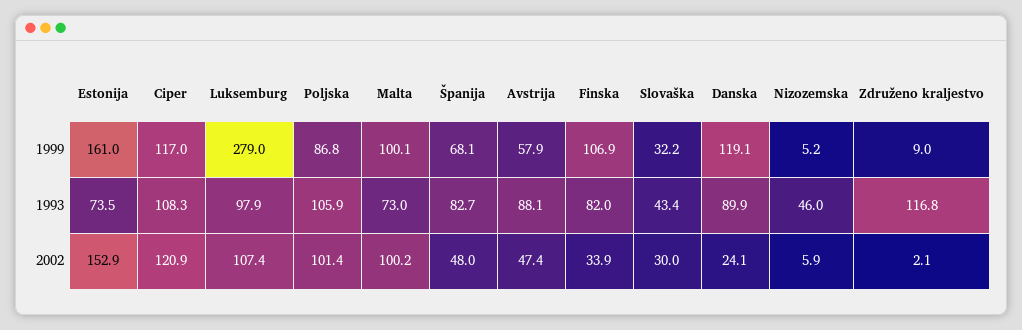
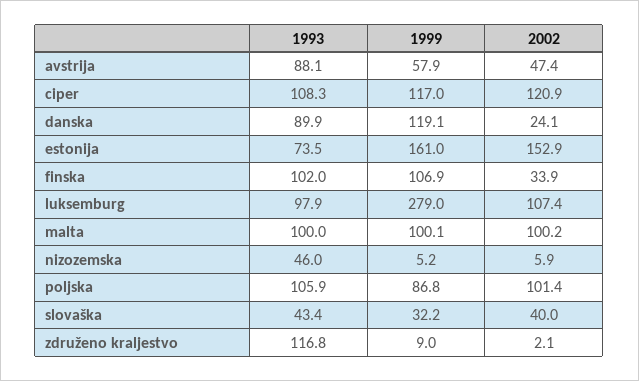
  {
    "Estonija": {
      "1999": 161,
      "1993": 73.5,
      "2002": 152.9
    },
    "Ciper": {
      "1999": 117,
      "1993": 108.3,
      "2002": 120.9
    },
    "Luksemburg": {
      "1999": 279,
      "1993": 97.9,
      "2002": 107.4
    },
    "Poljska": {
      "1999": 86.8,
      "1993": 105.9,
      "2002": 101.4
    },
    "Malta": {
      "1999": 100.1,
-     "1993": 73,
+     "1993": 100,
      "2002": 100.2
    },
-   "Španija": {
-     "1999": 68.1,
-     "1993": 82.7,
-     "2002": 48
-   },
    "Avstrija": {
      "1999": 57.9,
      "1993": 88.1,
      "2002": 47.4
    },
    "Finska": {
      "1999": 106.9,
-     "1993": 82,
+     "1993": 102,
      "2002": 33.9
    },
    "Slovaška": {
      "1999": 32.2,
      "1993": 43.4,
-     "2002": 30
+     "2002": 40
    },
    "Danska": {
      "1999": 119.1,
      "1993": 89.9,
      "2002": 24.1
    },
    "Nizozemska": {
      "1999": 5.2,
      "1993": 46,
      "2002": 5.9
    },
    "Združeno kraljestvo": {
      "1999": 9,
      "1993": 116.8,
      "2002": 2.1
    }
  }

